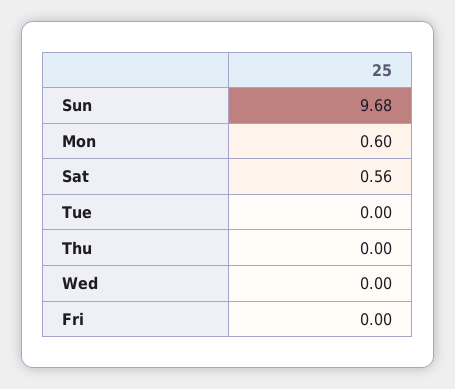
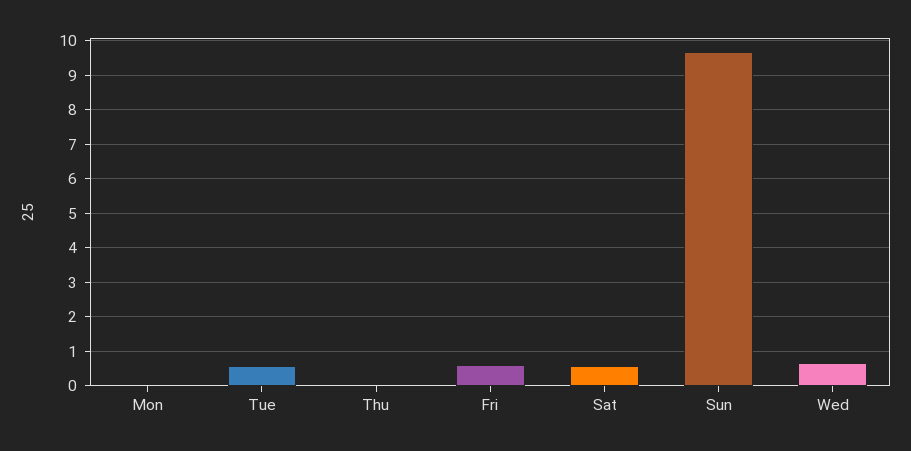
  {
    "Sun": 9.68,
-   "Mon": 0.6,
+   "Mon": 0,
    "Sat": 0.56,
-   "Tue": 0,
+   "Tue": 0.6,
    "Thu": 0,
-   "Wed": 0,
+   "Wed": 0.6,
-   "Fri": 0
+   "Fri": 0.6
  }

